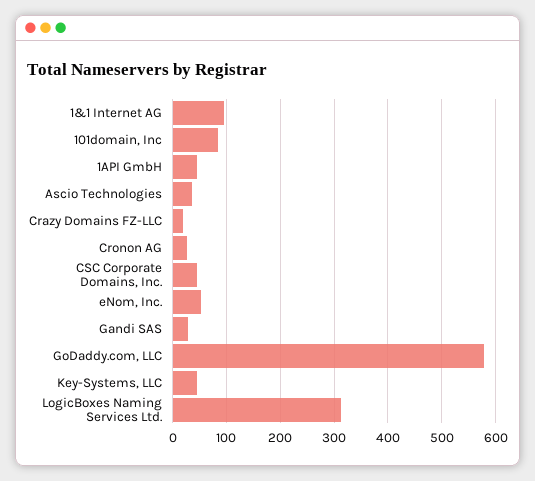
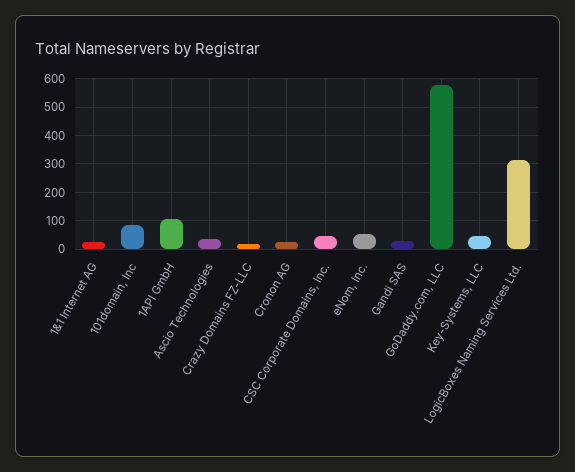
  {
-   "1&1 Internet AG": 100,
+   "1&1 Internet AG": 25,
    "101domain, Inc": 80,
-   "1API GmbH": 40,
+   "1API GmbH": 100,
    "Ascio Technologies": 40,
    "Crazy Domains FZ-LLC": 20,
    "Cronon AG": 20,
    "CSC Corporate Domains, Inc.": 40,
    "eNom, Inc.": 60,
    "Gandi SAS": 20,
    "GoDaddy.com, LLC": 580,
    "Key-Systems, LLC": 40,
    "LogicBoxes Naming Services Ltd.": 320
  }

